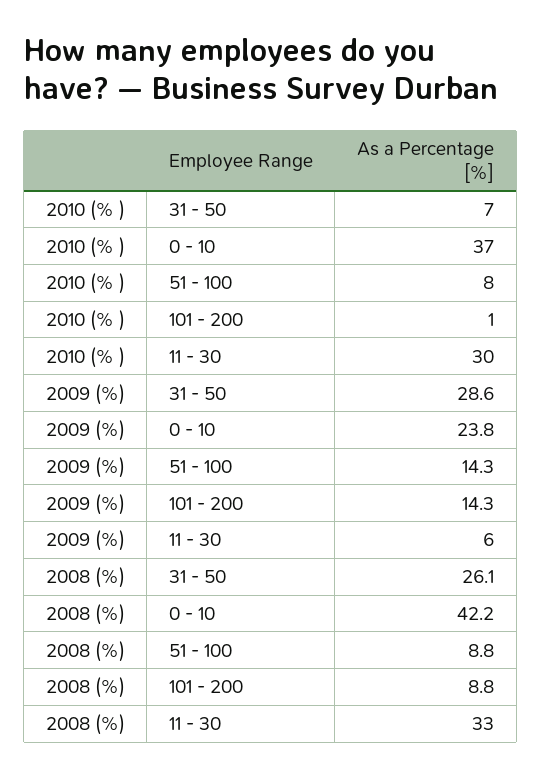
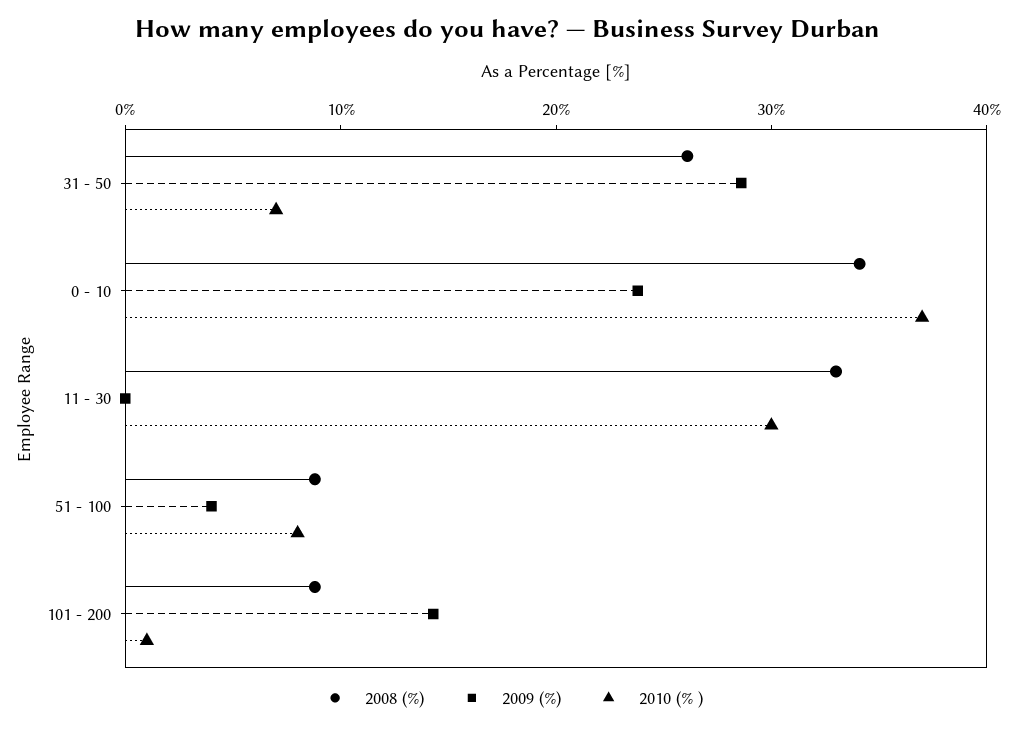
  {
    "2010 (% )": {
      "31 - 50": 7,
      "0 - 10": 37,
      "51 - 100": 8,
      "101 - 200": 1,
      "11 - 30": 30
    },
    "2009 (%)": {
      "31 - 50": 28.6,
      "0 - 10": 23.8,
-     "51 - 100": 14.3,
+     "51 - 100": 4,
      "101 - 200": 14.3,
-     "11 - 30": 6
+     "11 - 30": 0
    },
    "2008 (%)": {
      "31 - 50": 26.1,
-     "0 - 10": 42.2,
+     "0 - 10": 34,
      "51 - 100": 8.8,
      "101 - 200": 8.8,
      "11 - 30": 33
    }
  }

